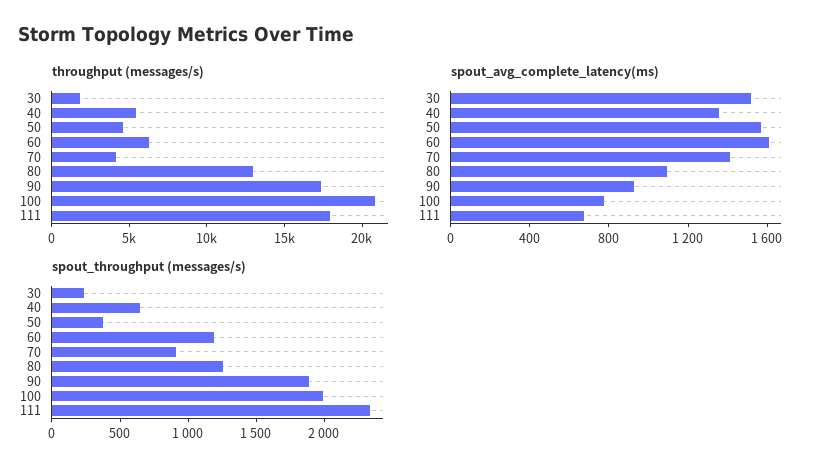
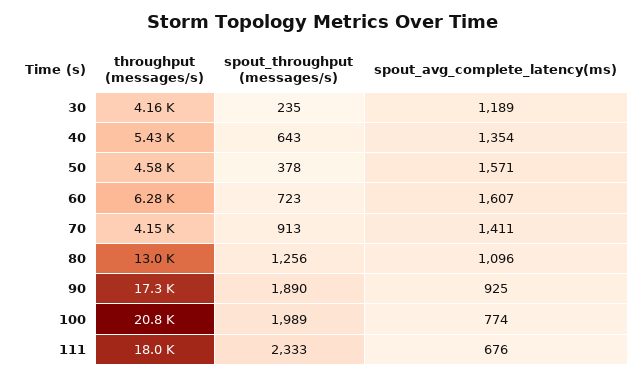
  {
    "throughput (messages/s)": {
-     "30": 2000,
+     "30": 4160,
      "40": 5430,
      "50": 4580,
      "60": 6280,
      "70": 4150,
      "80": 13000,
      "90": 17300,
      "100": 20800,
      "111": 18000
    },
    "spout_avg_complete_latency(ms)": {
-     "30": 1500,
+     "30": 1189,
      "40": 1354,
      "50": 1571,
      "60": 1607,
      "70": 1411,
      "80": 1096,
      "90": 925,
      "100": 774,
      "111": 676
    },
    "spout_throughput (messages/s)": {
      "30": 235,
      "40": 643,
      "50": 378,
-     "60": 1200,
+     "60": 723,
      "70": 913,
      "80": 1256,
      "90": 1890,
      "100": 1989,
      "111": 2333
    }
  }

